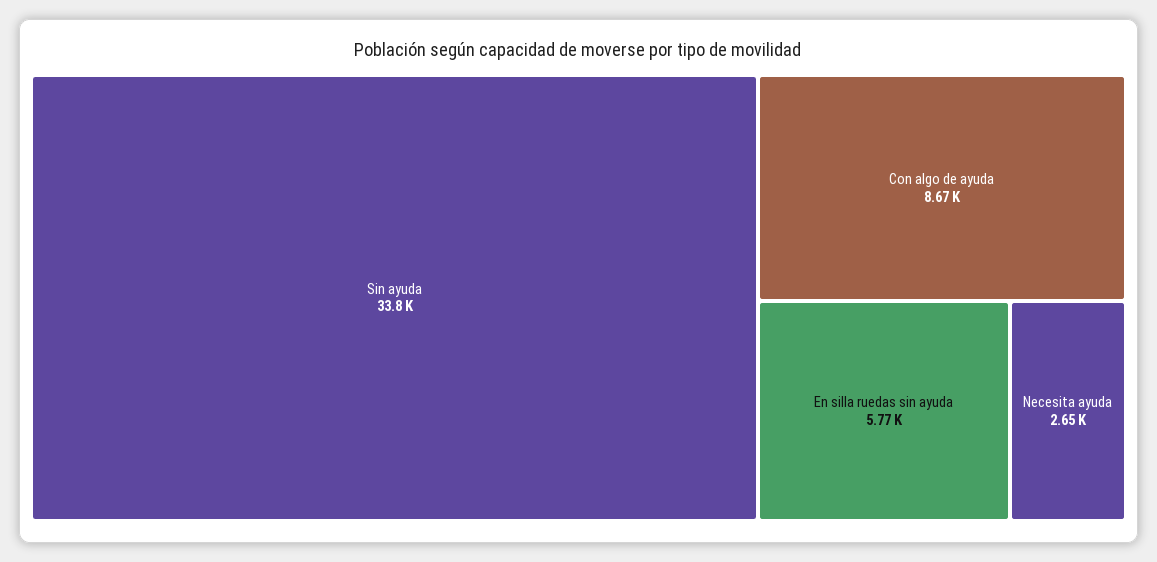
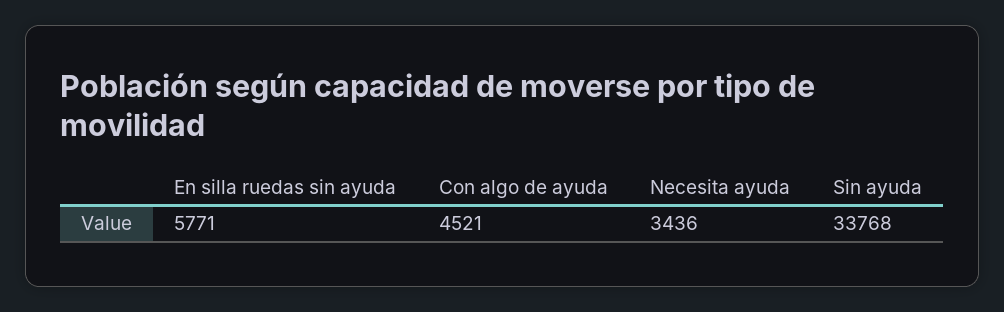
  {
    "Sin ayuda": 33768,
-   "Con algo de ayuda": 8670,
+   "Con algo de ayuda": 4521,
    "En silla ruedas sin ayuda": 5771,
-   "Necesita ayuda": 2650
+   "Necesita ayuda": 3436
  }

